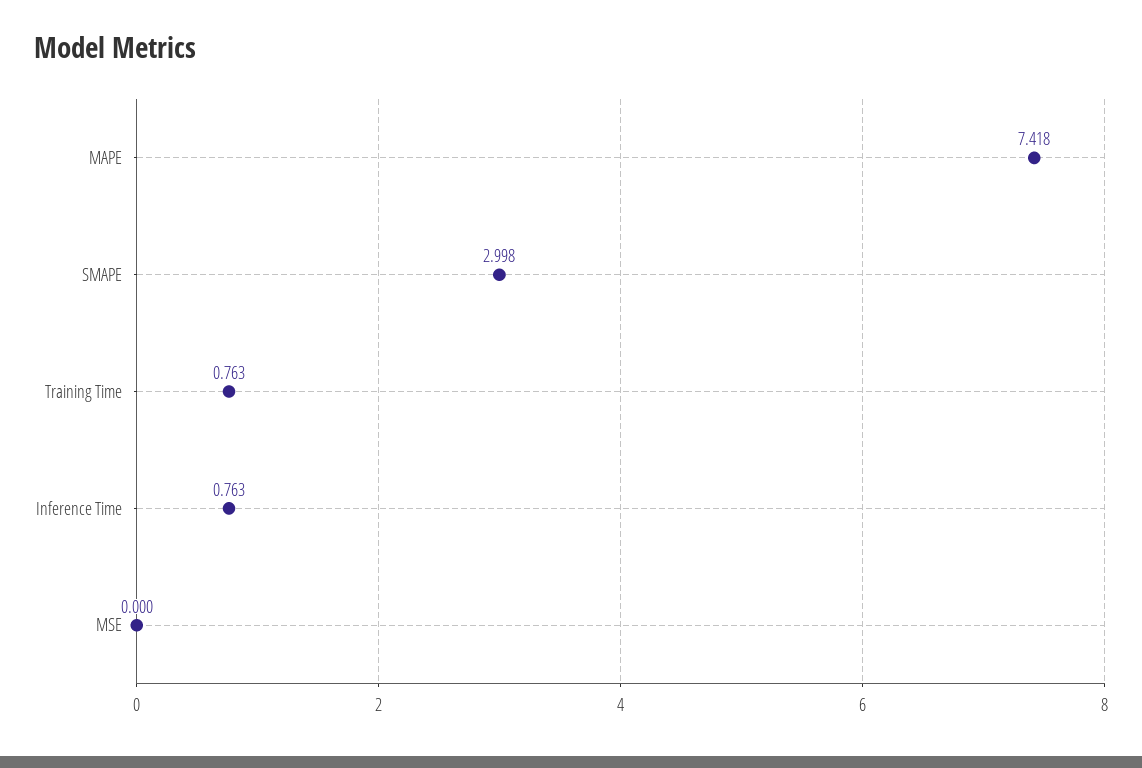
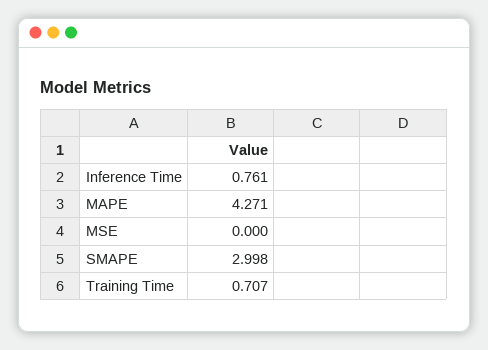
  {
-   "MAPE": 7.418,
+   "MAPE": 4.271,
    "SMAPE": 2.998,
-   "Training Time": 0.763,
+   "Training Time": 0.707,
-   "Inference Time": 0.763,
+   "Inference Time": 0.761,
    "MSE": 0
  }

